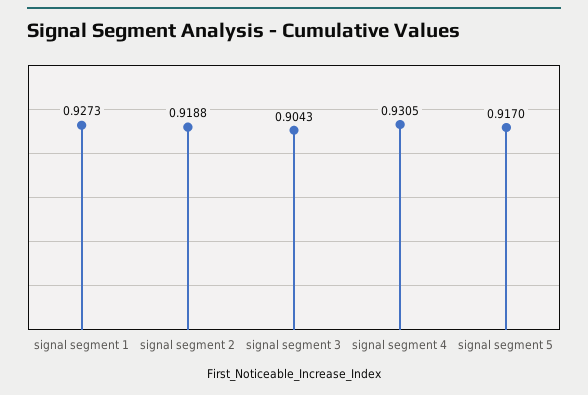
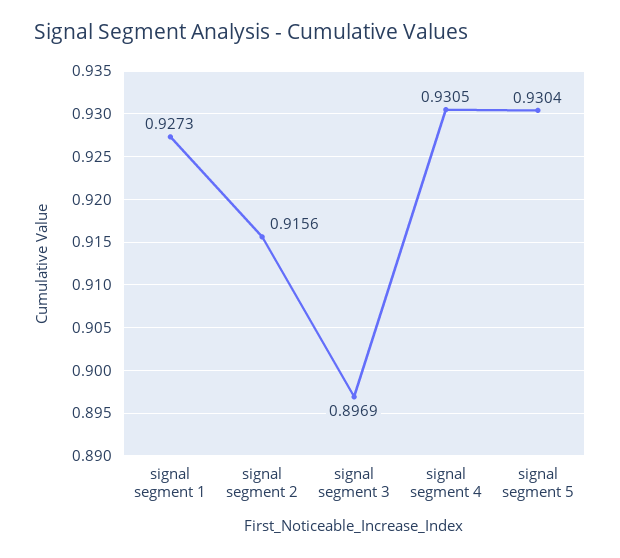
  {
    "signal segment 1": 0.9273,
-   "signal segment 2": 0.9188,
+   "signal segment 2": 0.9156,
-   "signal segment 3": 0.9043,
+   "signal segment 3": 0.8969,
    "signal segment 4": 0.9305,
-   "signal segment 5": 0.917
+   "signal segment 5": 0.9304
  }

